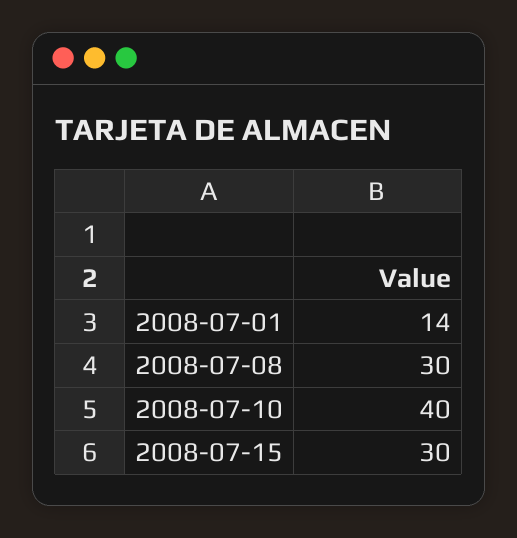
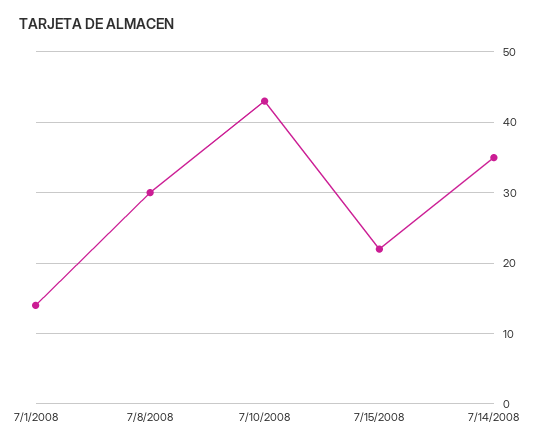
  {
    "2008-07-01": 14,
    "2008-07-08": 30,
-   "2008-07-10": 40,
+   "2008-07-10": 43,
-   "2008-07-15": 30
+   "2008-07-15": 22,
+   "7/14/2008": 35
  }

